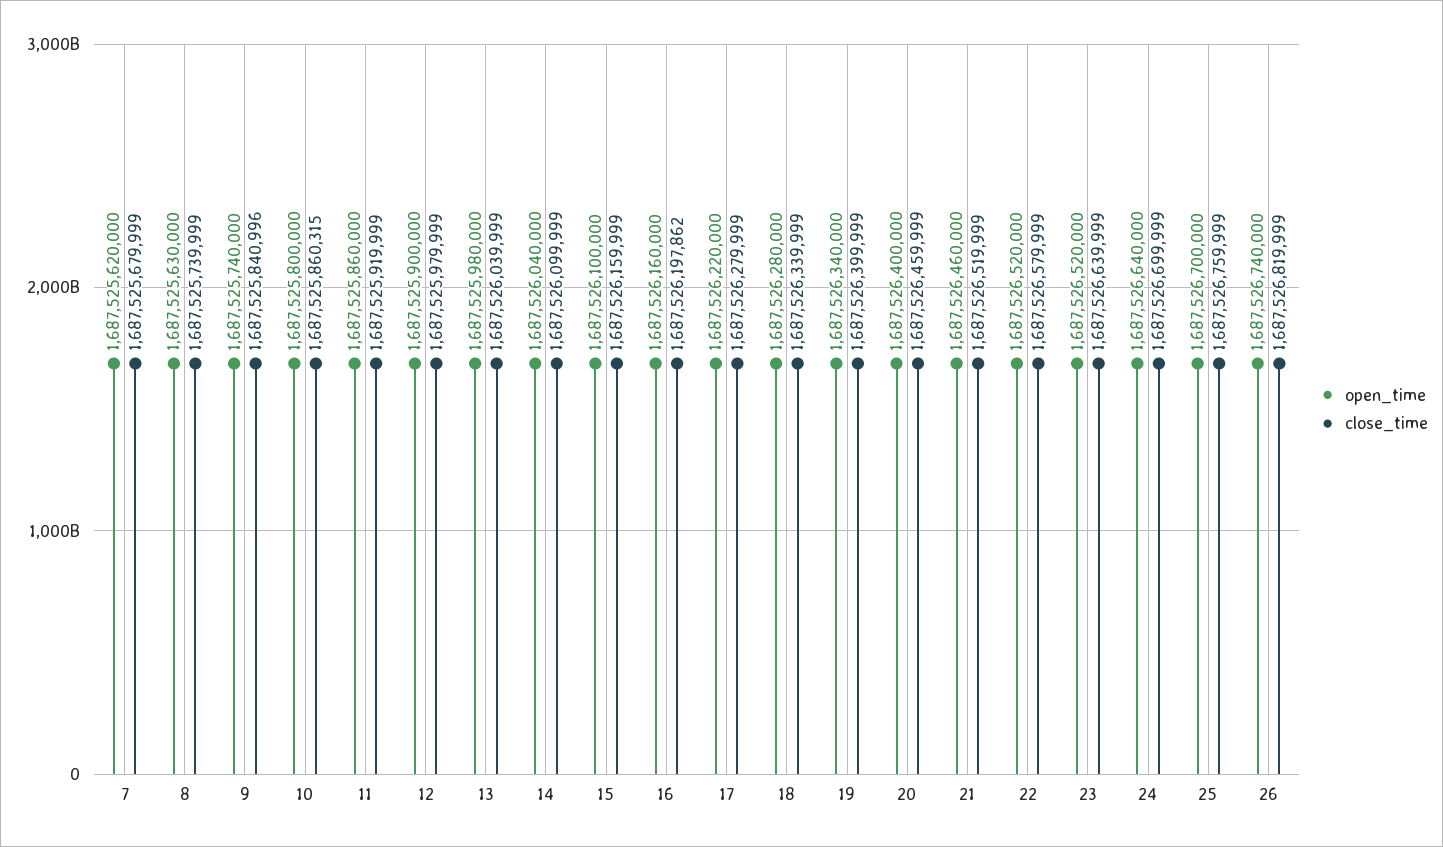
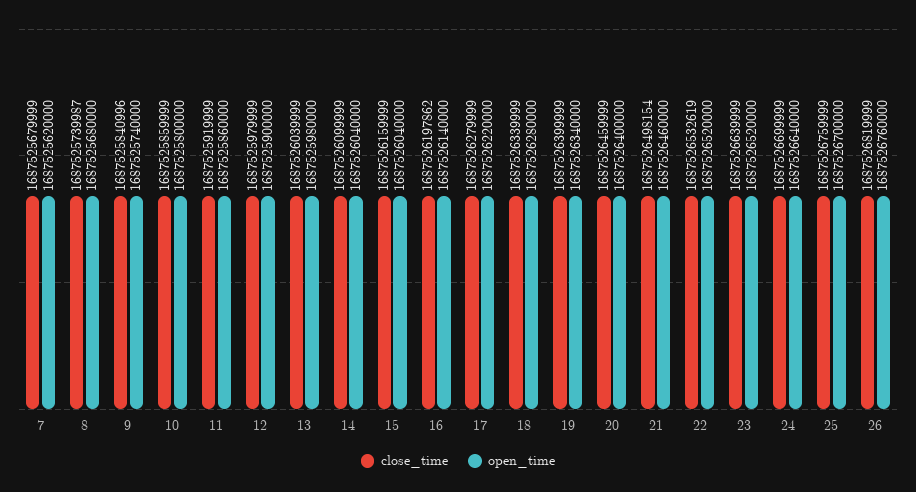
  {
    "open_time": {
      "7": 1687525620000,
-     "8": 1687525630000,
+     "8": 1687525680000,
      "9": 1687525740000,
      "10": 1687525800000,
      "11": 1687525860000,
      "12": 1687525900000,
      "13": 1687525980000,
      "14": 1687526040000,
-     "15": 1687526100000,
+     "15": 1687526040000,
-     "16": 1687526160000,
+     "16": 1687526140000,
      "17": 1687526220000,
      "18": 1687526280000,
      "19": 1687526340000,
      "20": 1687526400000,
      "21": 1687526460000,
      "22": 1687526520000,
      "23": 1687526520000,
      "24": 1687526640000,
      "25": 1687526700000,
-     "26": 1687526740000
+     "26": 1687526760000
    },
    "close_time": {
      "7": 1687525679999,
-     "8": 1687525739999,
+     "8": 1687525739987,
      "9": 1687525840996,
-     "10": 1687525860315,
+     "10": 1687525859999,
      "11": 1687525919999,
      "12": 1687525979999,
      "13": 1687526039999,
      "14": 1687526099999,
      "15": 1687526159999,
      "16": 1687526197862,
      "17": 1687526279999,
      "18": 1687526339999,
      "19": 1687526399999,
      "20": 1687526459999,
-     "21": 1687526519999,
+     "21": 1687526498154,
-     "22": 1687526579999,
+     "22": 1687526532619,
      "23": 1687526639999,
      "24": 1687526699999,
      "25": 1687526759999,
      "26": 1687526819999
    }
  }

